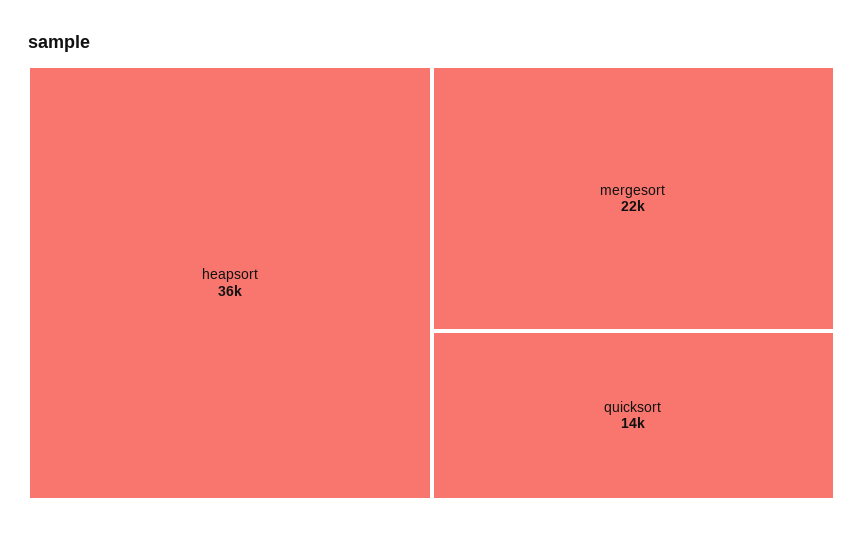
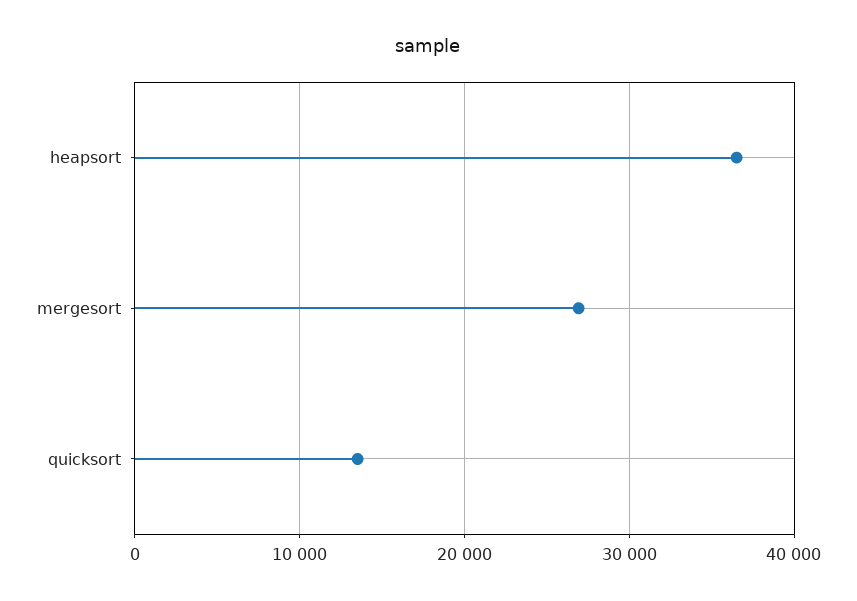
  {
    "heapsort": 36000,
-   "mergesort": 22000,
+   "mergesort": 27000,
    "quicksort": 14000
  }

